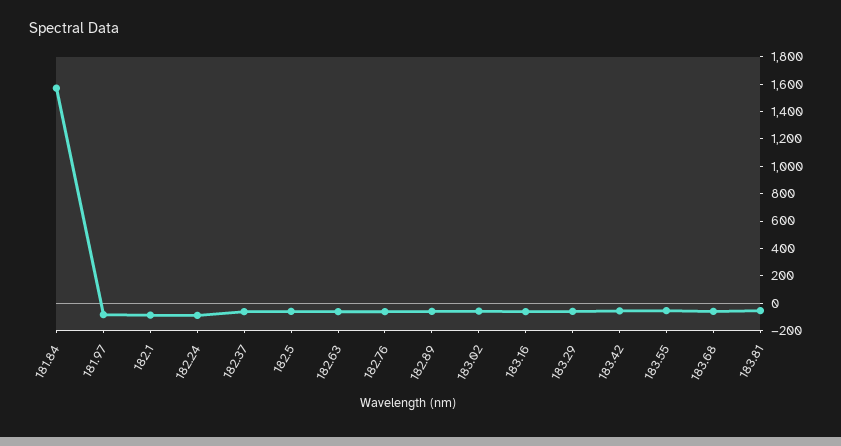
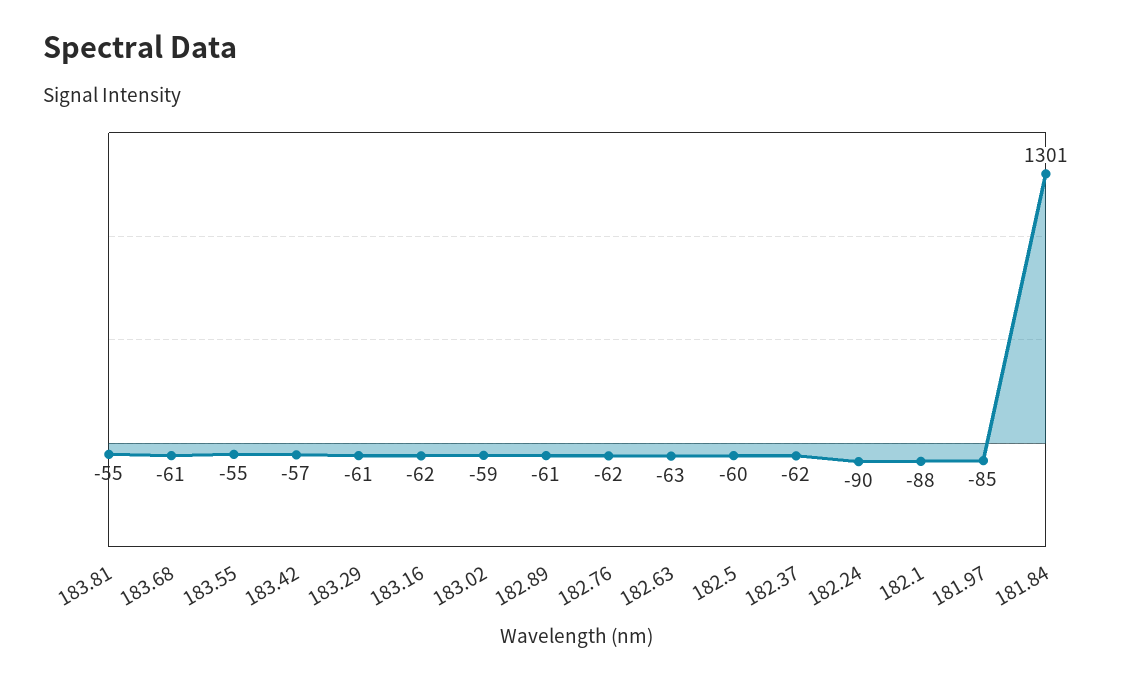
  {
-   "181.84": 1600,
+   "181.84": 1301,
    "181.97": -85,
    "182.1": -88,
    "182.24": -90,
    "182.37": -62,
    "182.5": -60,
    "182.63": -63,
    "182.76": -62,
    "182.89": -61,
    "183.02": -59,
    "183.16": -62,
    "183.29": -61,
    "183.42": -57,
    "183.55": -55,
    "183.68": -61,
    "183.81": -55
  }

